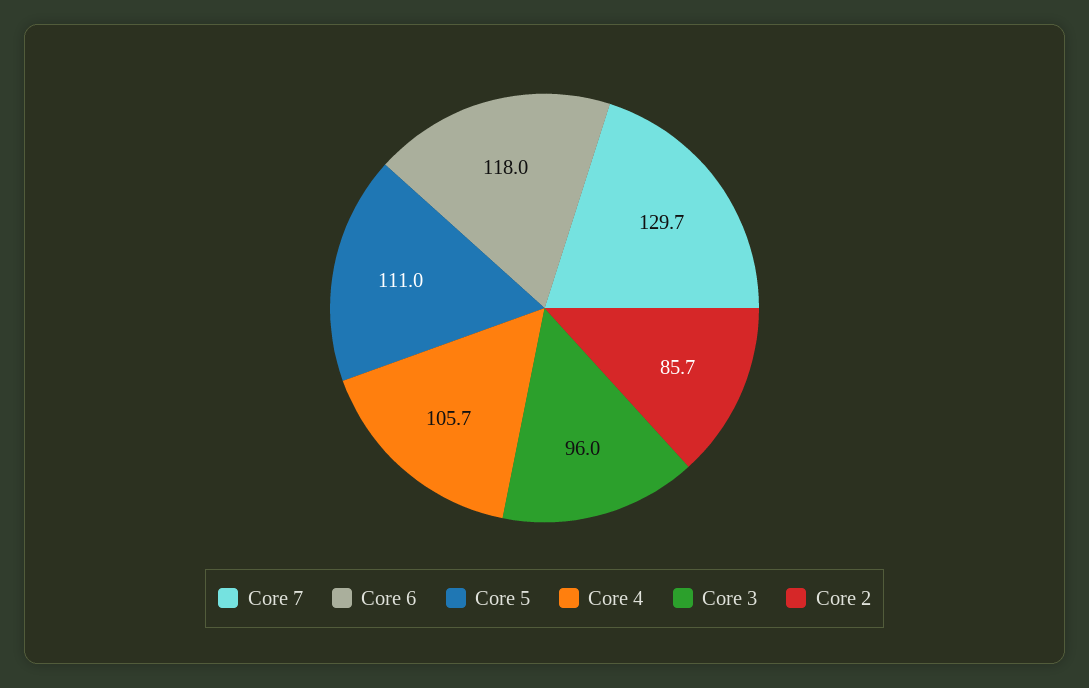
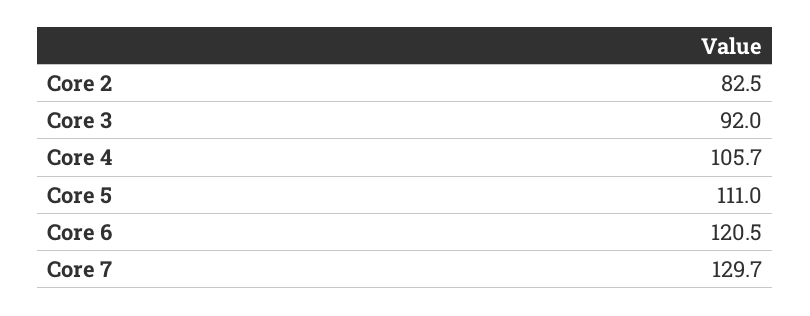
  {
    "Core 7": 129.7,
-   "Core 6": 118,
+   "Core 6": 120.5,
    "Core 5": 111,
    "Core 4": 105.7,
-   "Core 3": 96,
+   "Core 3": 92,
-   "Core 2": 85.7
+   "Core 2": 82.5
  }

